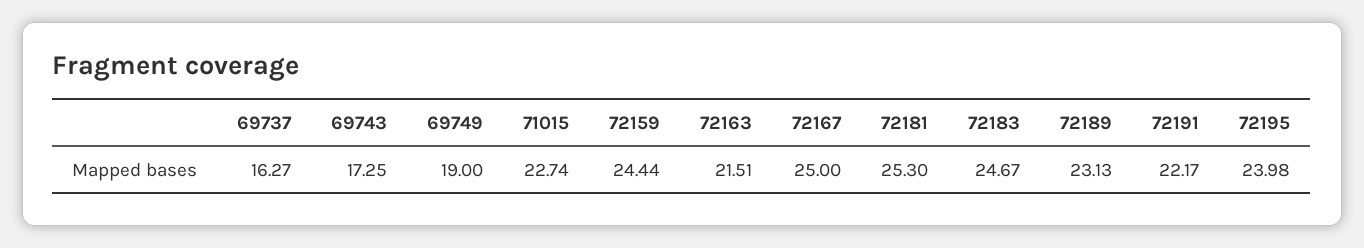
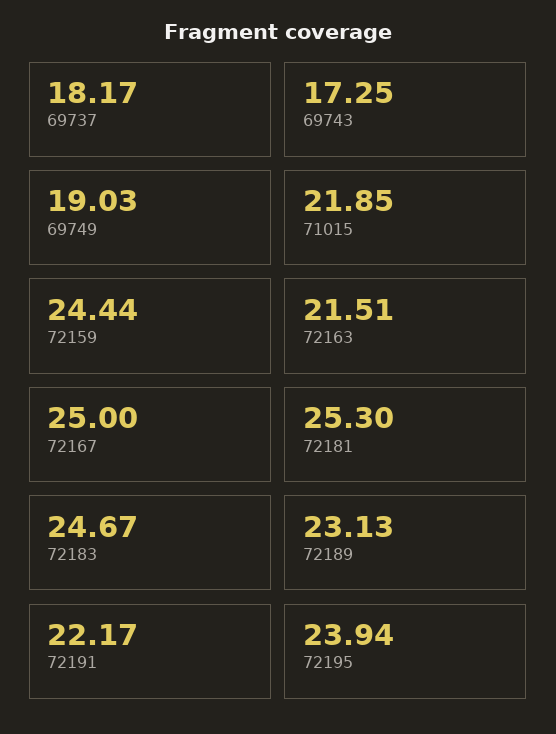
  {
-   "69737": 16.27,
+   "69737": 18.17,
    "69743": 17.25,
-   "69749": 19,
+   "69749": 19.03,
-   "71015": 22.74,
+   "71015": 21.85,
    "72159": 24.44,
    "72163": 21.51,
    "72167": 25,
    "72181": 25.3,
    "72183": 24.67,
    "72189": 23.13,
    "72191": 22.17,
-   "72195": 23.98
+   "72195": 23.94
  }

